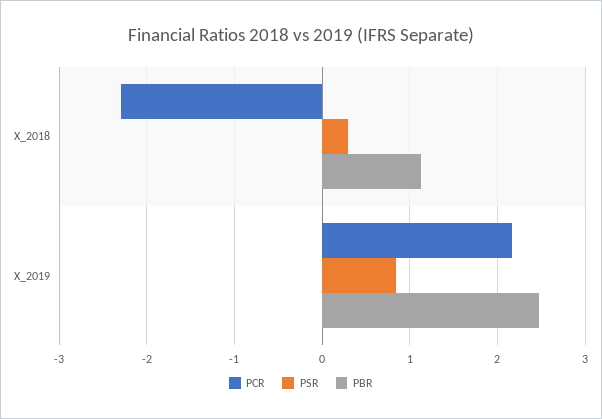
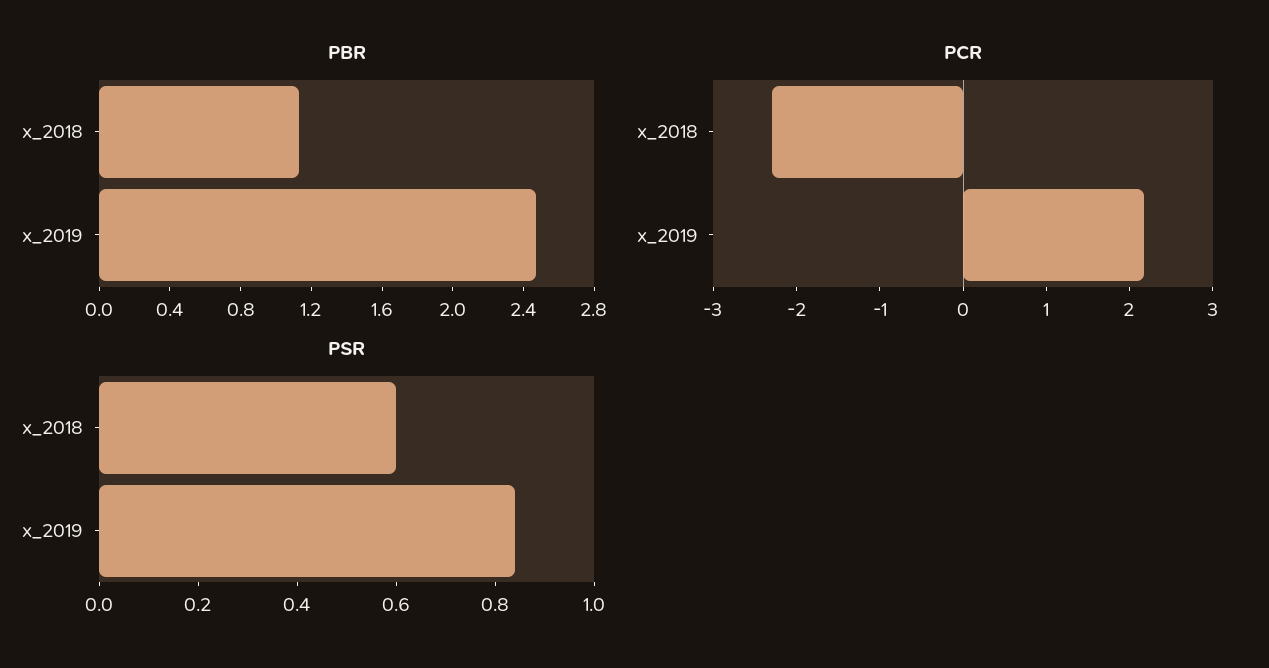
  {
    "PCR": {
      "X_2018": -2.3,
      "X_2019": 2.2
    },
    "PSR": {
-     "X_2018": 0.3,
+     "X_2018": 0.6,
      "X_2019": 0.85
    },
    "PBR": {
      "X_2018": 1.1,
      "X_2019": 2.5
    }
  }

